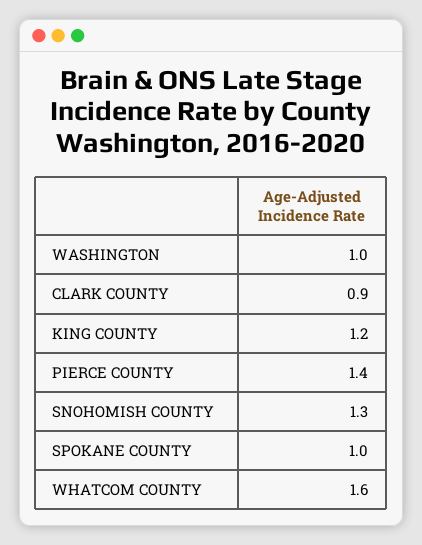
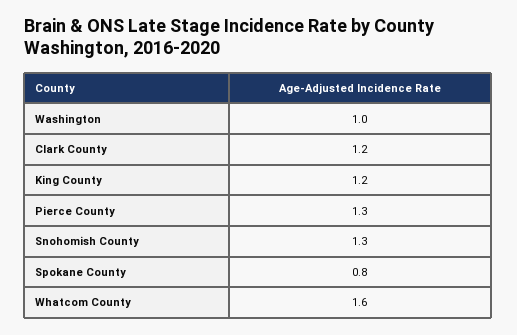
  {
    "WASHINGTON": 1,
-   "CLARK COUNTY": 0.9,
+   "CLARK COUNTY": 1.2,
    "KING COUNTY": 1.2,
-   "PIERCE COUNTY": 1.4,
+   "PIERCE COUNTY": 1.3,
    "SNOHOMISH COUNTY": 1.3,
-   "SPOKANE COUNTY": 1,
+   "SPOKANE COUNTY": 0.8,
    "WHATCOM COUNTY": 1.6
  }

